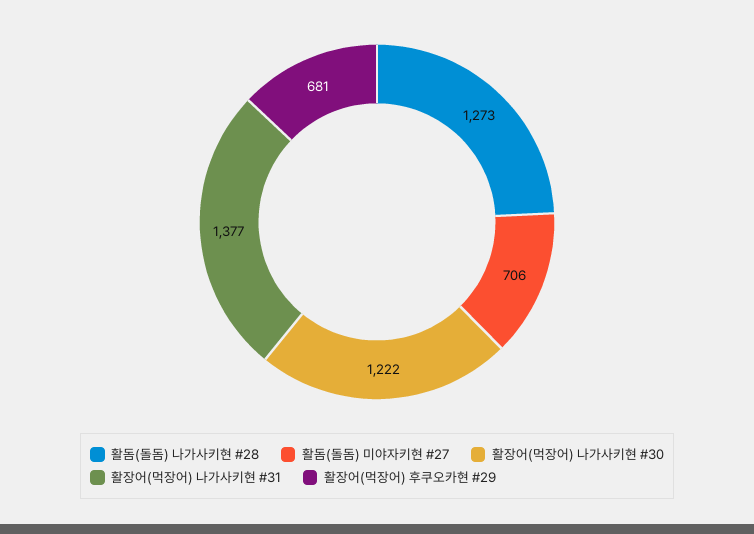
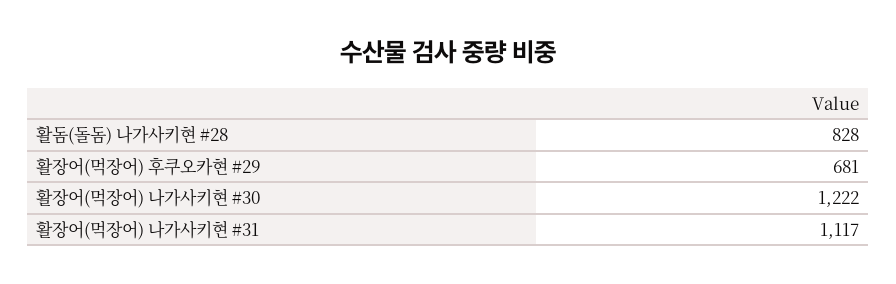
  {
-   "활돔(돌돔) 나가사키현 #28": 1273,
+   "활돔(돌돔) 나가사키현 #28": 828,
-   "활돔(돌돔) 미야자키현 #27": 706,
    "활장어(먹장어) 나가사키현 #30": 1222,
-   "활장어(먹장어) 나가사키현 #31": 1377,
+   "활장어(먹장어) 나가사키현 #31": 1117,
    "활장어(먹장어) 후쿠오카현 #29": 681
  }

